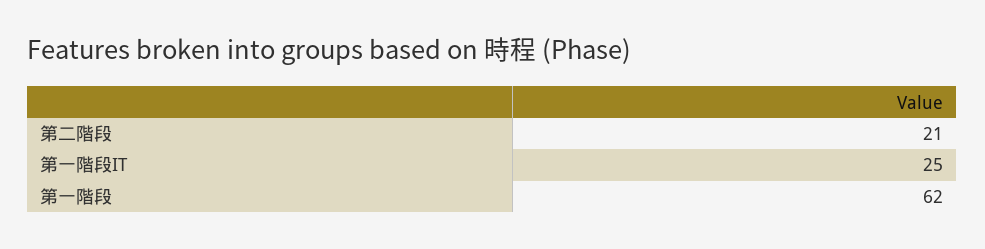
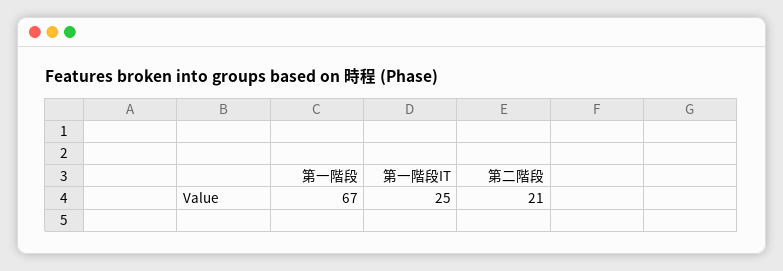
  {
    "第二階段": 21,
    "第一階段IT": 25,
-   "第一階段": 62
+   "第一階段": 67
  }

